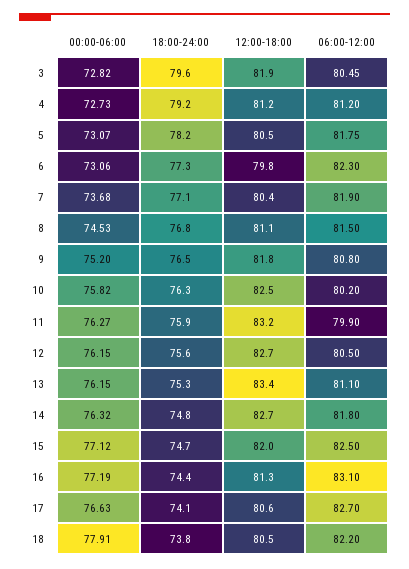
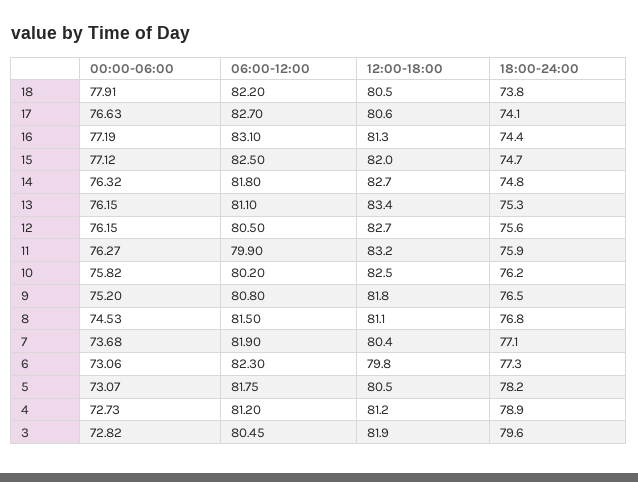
  {
    "00:00-06:00": {
      "3": 72.82,
      "4": 72.73,
      "5": 73.07,
      "6": 73.06,
      "7": 73.68,
      "8": 74.53,
      "9": 75.2,
      "10": 75.82,
      "11": 76.27,
      "12": 76.15,
      "13": 76.15,
      "14": 76.32,
      "15": 77.12,
      "16": 77.19,
      "17": 76.63,
      "18": 77.91
    },
    "18:00-24:00": {
      "3": 79.6,
-     "4": 79.2,
+     "4": 78.9,
      "5": 78.2,
      "6": 77.3,
      "7": 77.1,
      "8": 76.8,
      "9": 76.5,
-     "10": 76.3,
+     "10": 76.2,
      "11": 75.9,
      "12": 75.6,
      "13": 75.3,
      "14": 74.8,
      "15": 74.7,
      "16": 74.4,
      "17": 74.1,
      "18": 73.8
    },
    "12:00-18:00": {
      "3": 81.9,
      "4": 81.2,
      "5": 80.5,
      "6": 79.8,
      "7": 80.4,
      "8": 81.1,
      "9": 81.8,
      "10": 82.5,
      "11": 83.2,
      "12": 82.7,
      "13": 83.4,
      "14": 82.7,
      "15": 82,
      "16": 81.3,
      "17": 80.6,
      "18": 80.5
    },
    "06:00-12:00": {
      "3": 80.45,
      "4": 81.2,
      "5": 81.75,
      "6": 82.3,
      "7": 81.9,
      "8": 81.5,
      "9": 80.8,
      "10": 80.2,
      "11": 79.9,
      "12": 80.5,
      "13": 81.1,
      "14": 81.8,
      "15": 82.5,
      "16": 83.1,
      "17": 82.7,
      "18": 82.2
    }
  }

